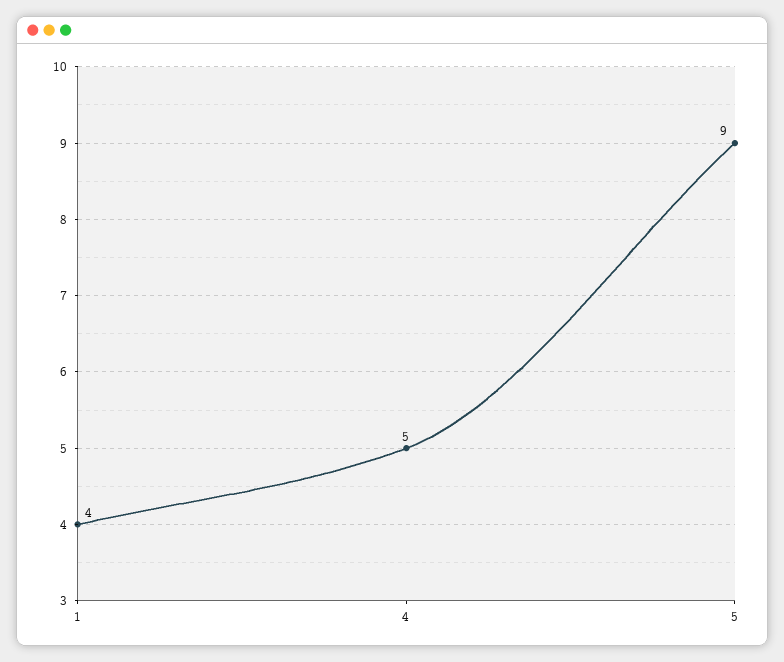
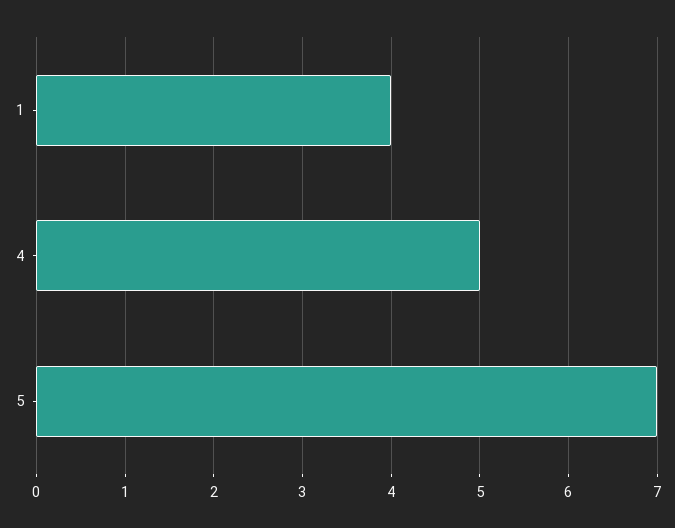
  {
    "1": 4,
    "4": 5,
-   "5": 9
+   "5": 7
  }

